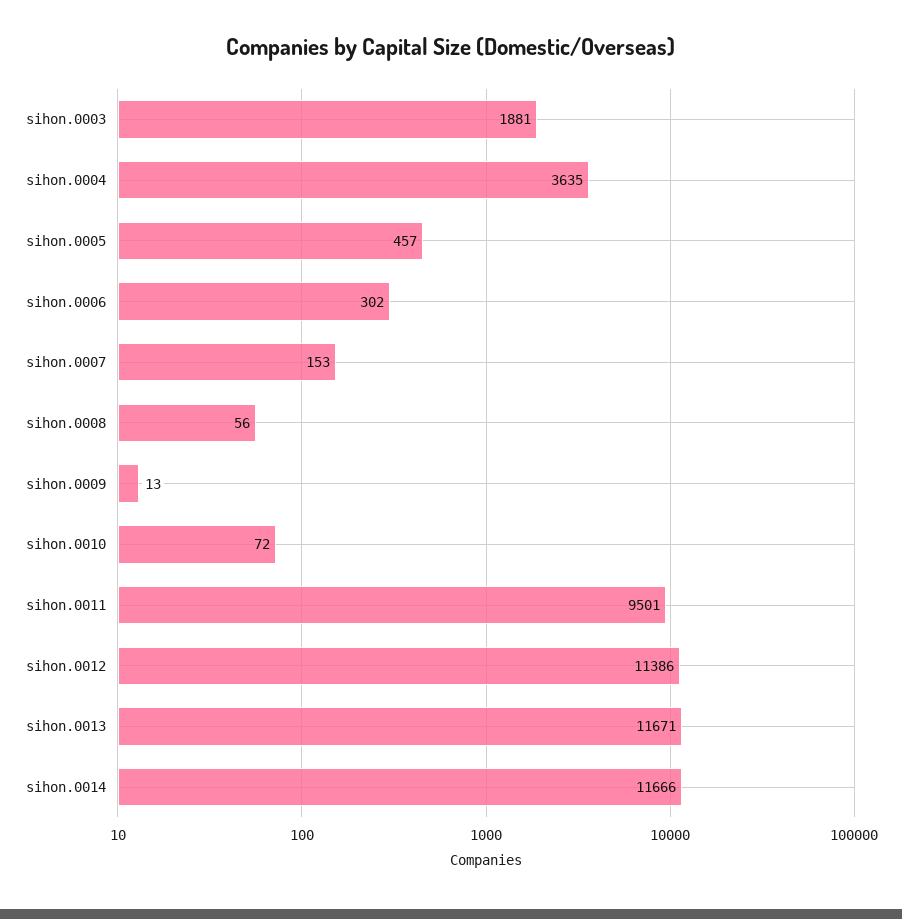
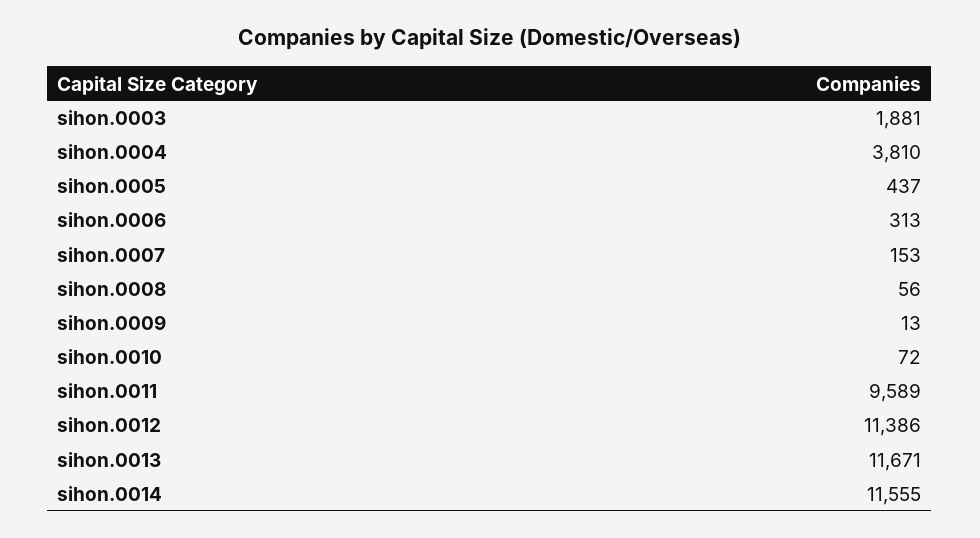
  {
    "sihon.0003": 1881,
-   "sihon.0004": 3635,
+   "sihon.0004": 3810,
-   "sihon.0005": 457,
+   "sihon.0005": 437,
-   "sihon.0006": 302,
+   "sihon.0006": 313,
    "sihon.0007": 153,
    "sihon.0008": 56,
    "sihon.0009": 13,
    "sihon.0010": 72,
-   "sihon.0011": 9501,
+   "sihon.0011": 9589,
    "sihon.0012": 11386,
    "sihon.0013": 11671,
-   "sihon.0014": 11666
+   "sihon.0014": 11555
  }

